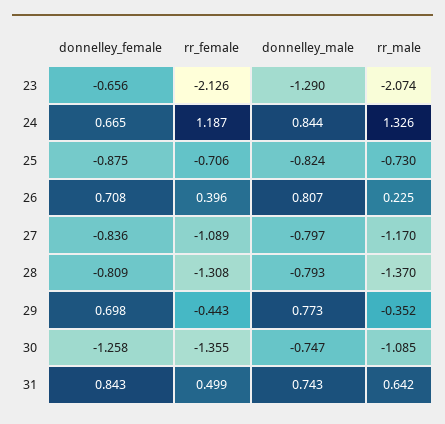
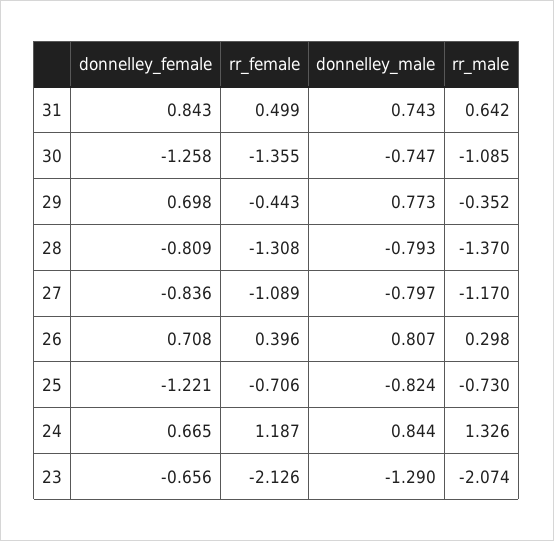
  {
    "donnelley_female": {
      "23": -0.656,
      "24": 0.665,
-     "25": -0.875,
+     "25": -1.221,
      "26": 0.708,
      "27": -0.836,
      "28": -0.809,
      "29": 0.698,
      "30": -1.258,
      "31": 0.843
    },
    "rr_female": {
      "23": -2.126,
      "24": 1.187,
      "25": -0.706,
      "26": 0.396,
      "27": -1.089,
      "28": -1.308,
      "29": -0.443,
      "30": -1.355,
      "31": 0.499
    },
    "donnelley_male": {
      "23": -1.29,
      "24": 0.844,
      "25": -0.824,
      "26": 0.807,
      "27": -0.797,
      "28": -0.793,
      "29": 0.773,
      "30": -0.747,
      "31": 0.743
    },
    "rr_male": {
      "23": -2.074,
      "24": 1.326,
      "25": -0.73,
-     "26": 0.225,
+     "26": 0.298,
      "27": -1.17,
      "28": -1.37,
      "29": -0.352,
      "30": -1.085,
      "31": 0.642
    }
  }

